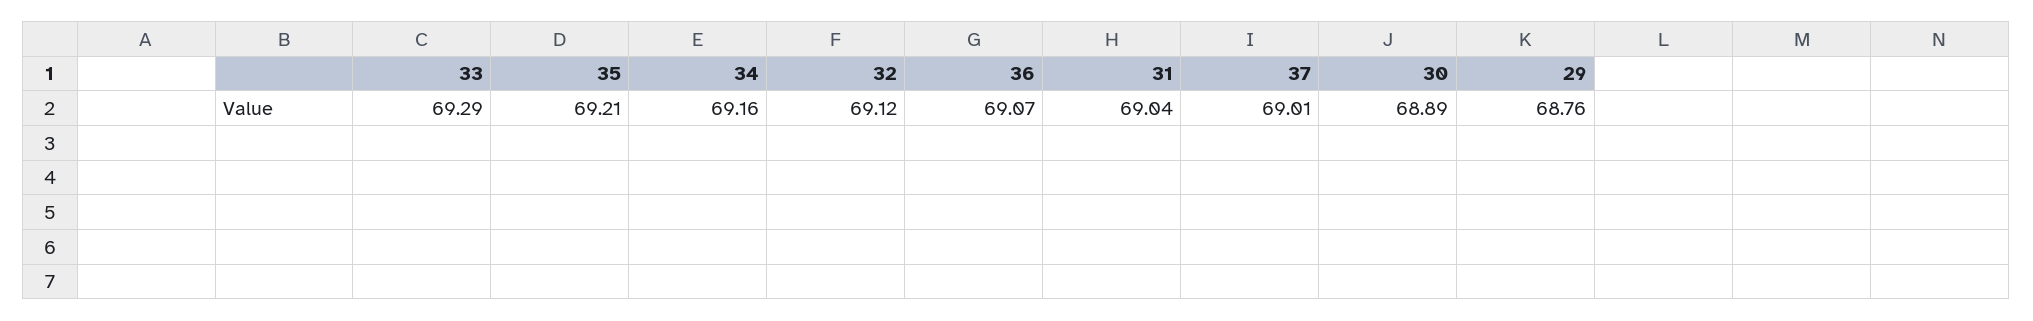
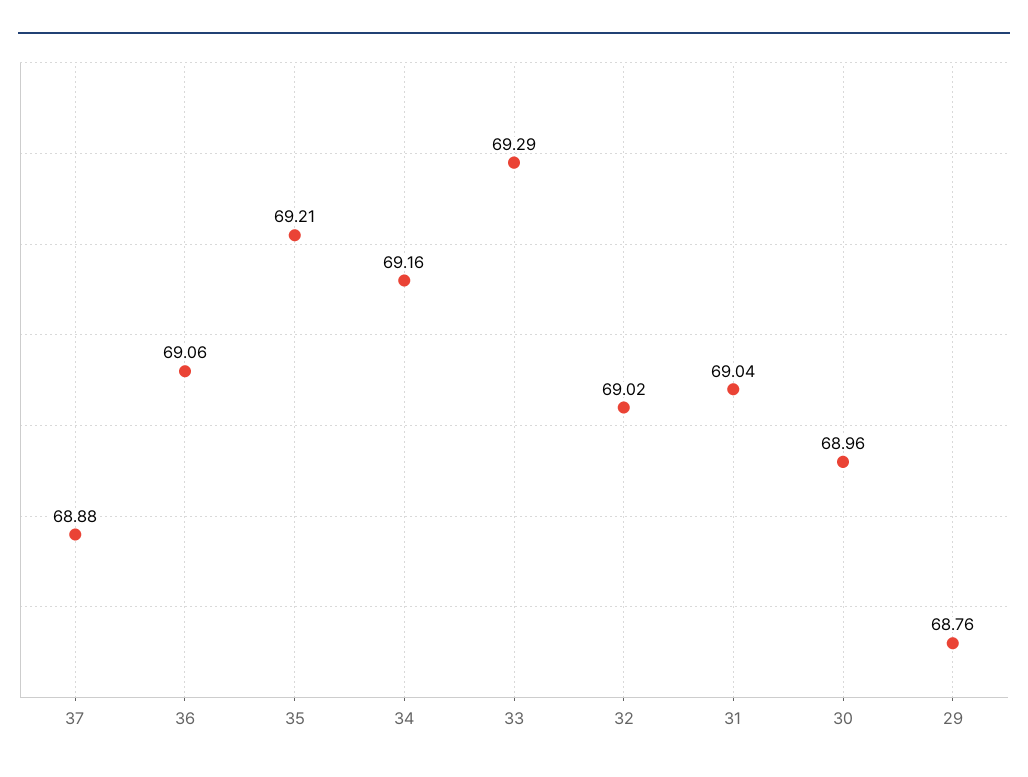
  {
    "33": 69.29,
    "35": 69.21,
    "34": 69.16,
-   "32": 69.12,
+   "32": 69.02,
-   "36": 69.07,
+   "36": 69.06,
    "31": 69.04,
-   "37": 69.01,
+   "37": 68.88,
-   "30": 68.89,
+   "30": 68.96,
    "29": 68.76
  }

